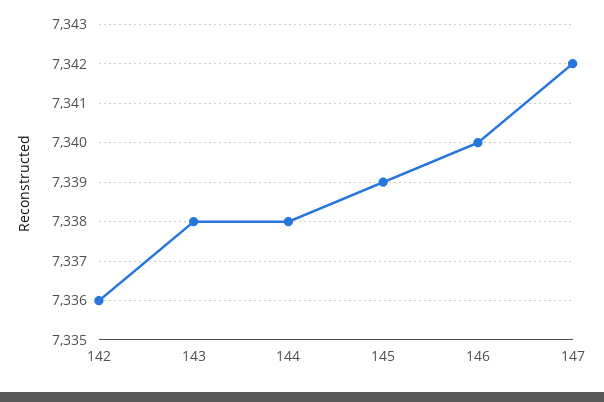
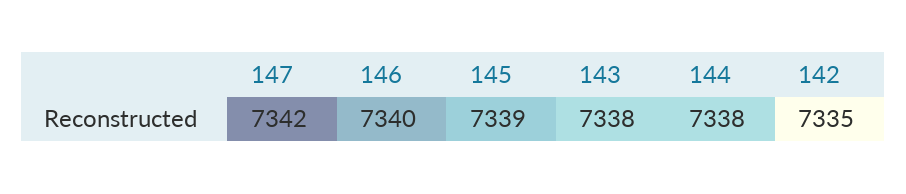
  {
-   "142": 7336,
+   "142": 7335,
    "143": 7338,
    "144": 7338,
    "145": 7339,
    "146": 7340,
    "147": 7342
  }

